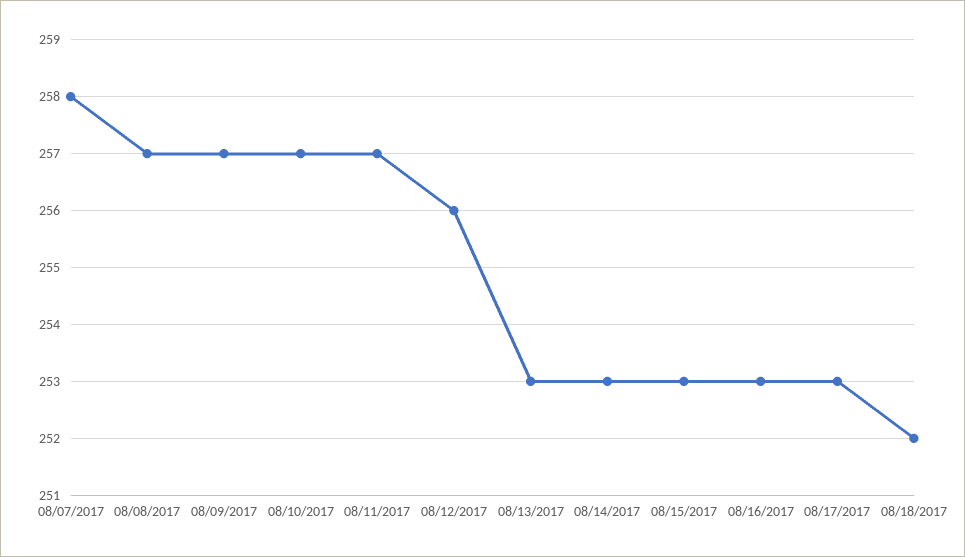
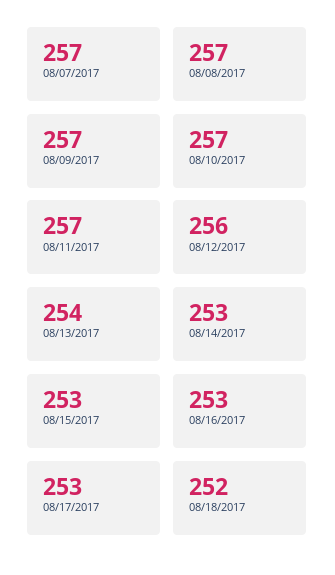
  {
-   "08/07/2017": 258,
+   "08/07/2017": 257,
    "08/08/2017": 257,
    "08/09/2017": 257,
    "08/10/2017": 257,
    "08/11/2017": 257,
    "08/12/2017": 256,
-   "08/13/2017": 253,
+   "08/13/2017": 254,
    "08/14/2017": 253,
    "08/15/2017": 253,
    "08/16/2017": 253,
    "08/17/2017": 253,
    "08/18/2017": 252
  }

